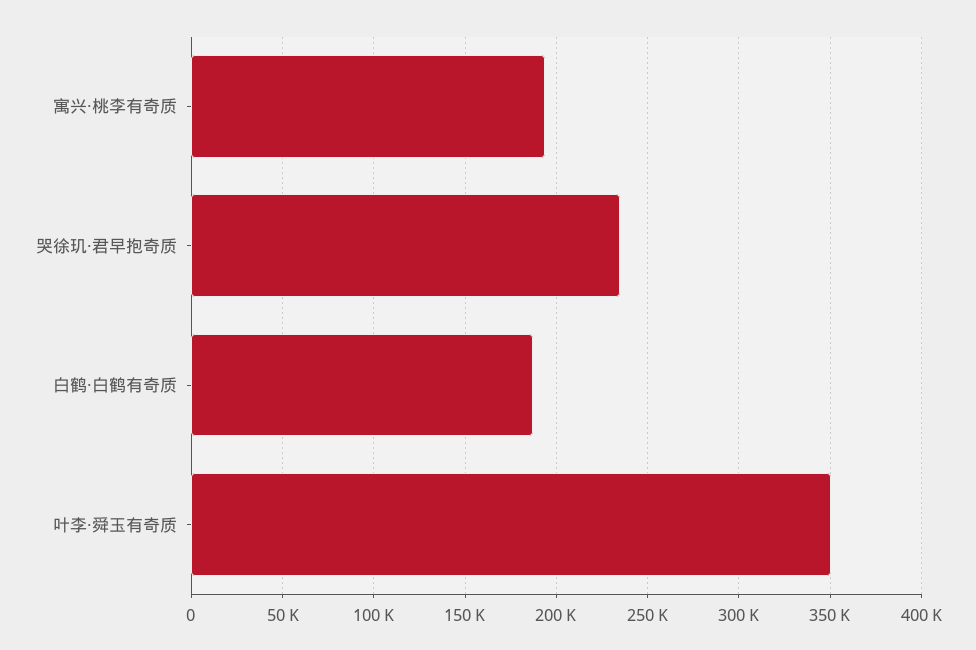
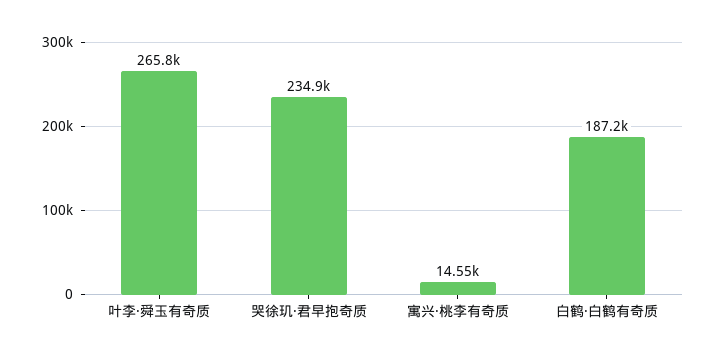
  {
-   "寓兴·桃李有奇质": 195000,
+   "寓兴·桃李有奇质": 14550,
    "哭徐玑·君早抱奇质": 234900,
    "白鹤·白鹤有奇质": 187200,
-   "叶李·舜玉有奇质": 350000
+   "叶李·舜玉有奇质": 265800
  }

